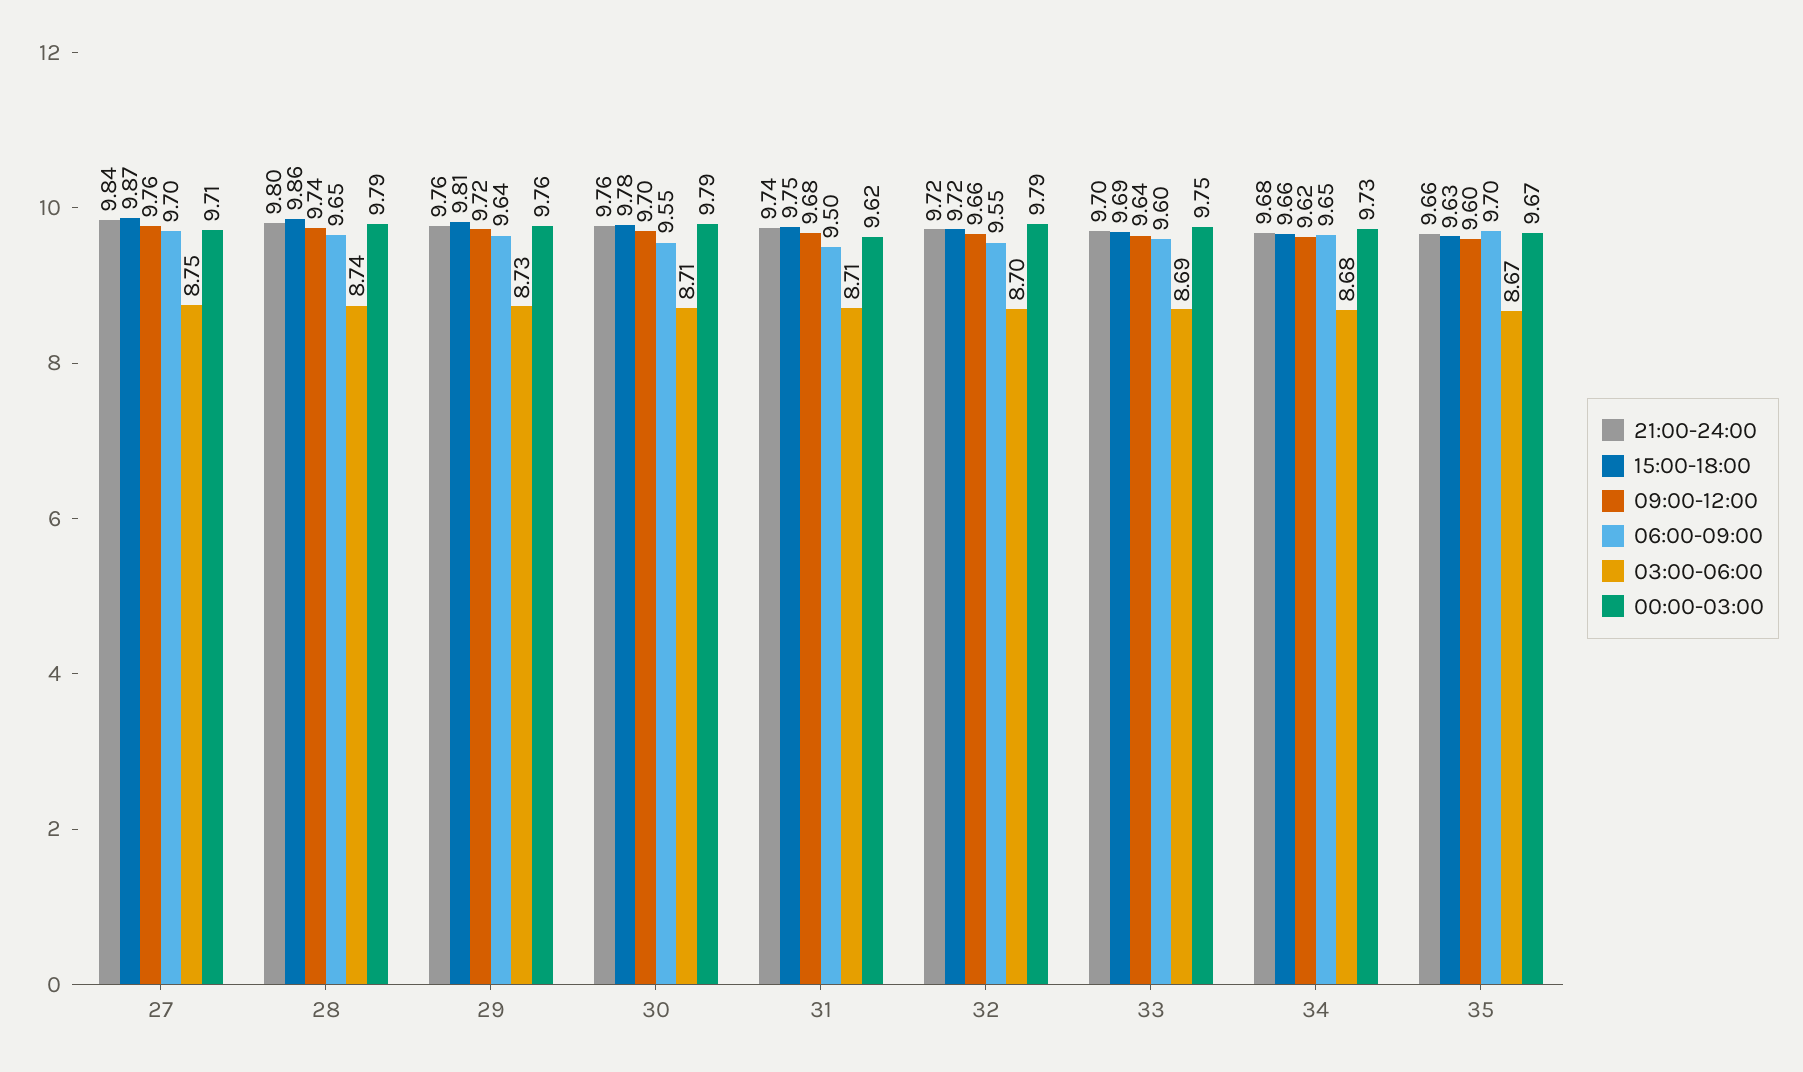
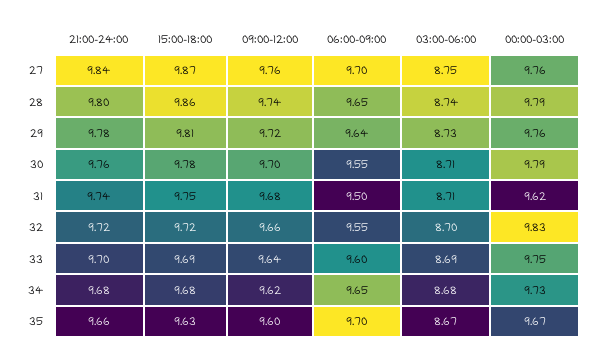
  {
    "21:00-24:00": {
      "27": 9.84,
      "28": 9.8,
-     "29": 9.76,
+     "29": 9.78,
      "30": 9.76,
      "31": 9.74,
      "32": 9.72,
      "33": 9.7,
      "34": 9.68,
      "35": 9.66
    },
    "15:00-18:00": {
      "27": 9.87,
      "28": 9.86,
      "29": 9.81,
      "30": 9.78,
      "31": 9.75,
      "32": 9.72,
      "33": 9.69,
-     "34": 9.66,
+     "34": 9.68,
      "35": 9.63
    },
    "09:00-12:00": {
      "27": 9.76,
      "28": 9.74,
      "29": 9.72,
      "30": 9.7,
      "31": 9.68,
      "32": 9.66,
      "33": 9.64,
      "34": 9.62,
      "35": 9.6
    },
    "06:00-09:00": {
      "27": 9.7,
      "28": 9.65,
      "29": 9.64,
      "30": 9.55,
      "31": 9.5,
      "32": 9.55,
      "33": 9.6,
      "34": 9.65,
      "35": 9.7
    },
    "03:00-06:00": {
      "27": 8.75,
      "28": 8.74,
      "29": 8.73,
      "30": 8.71,
      "31": 8.71,
      "32": 8.7,
      "33": 8.69,
      "34": 8.68,
      "35": 8.67
    },
    "00:00-03:00": {
-     "27": 9.71,
+     "27": 9.76,
      "28": 9.79,
      "29": 9.76,
      "30": 9.79,
      "31": 9.62,
-     "32": 9.79,
+     "32": 9.83,
      "33": 9.75,
      "34": 9.73,
      "35": 9.67
    }
  }

